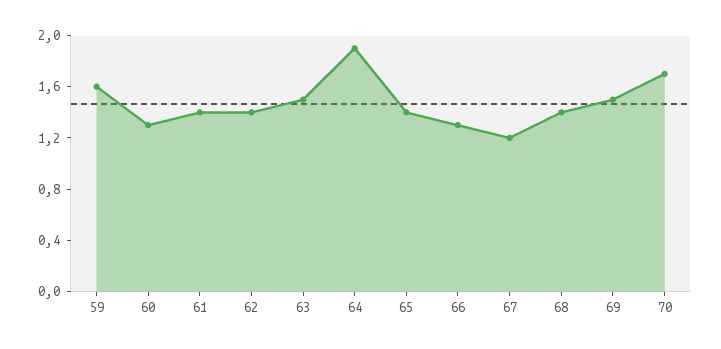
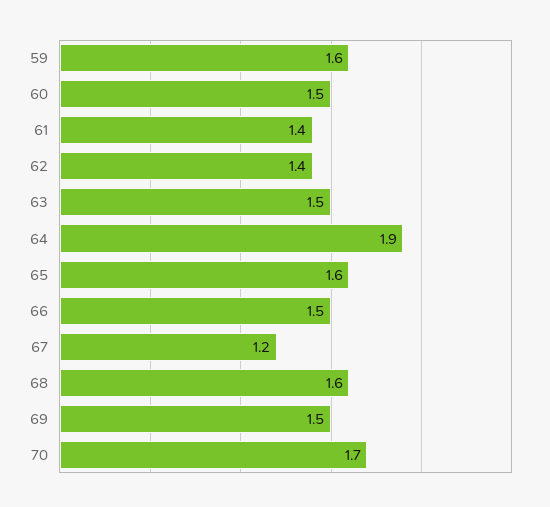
  {
    "59": 1.6,
-   "60": 1.3,
+   "60": 1.5,
    "61": 1.4,
    "62": 1.4,
    "63": 1.5,
    "64": 1.9,
-   "65": 1.4,
+   "65": 1.6,
-   "66": 1.3,
+   "66": 1.5,
    "67": 1.2,
-   "68": 1.4,
+   "68": 1.6,
    "69": 1.5,
    "70": 1.7
  }

